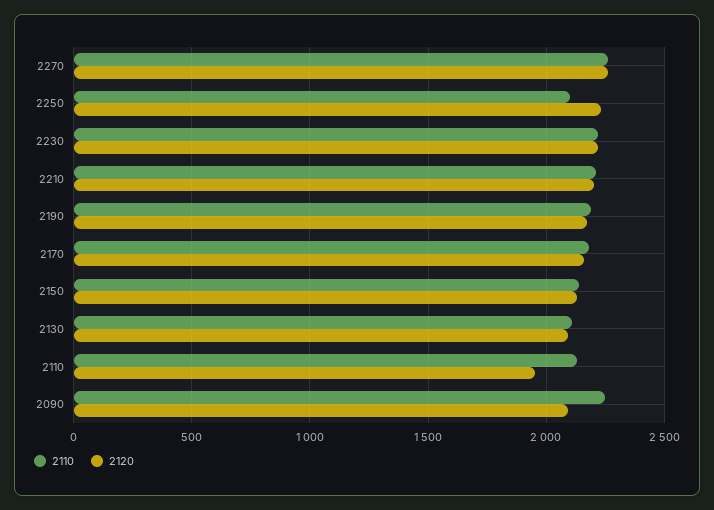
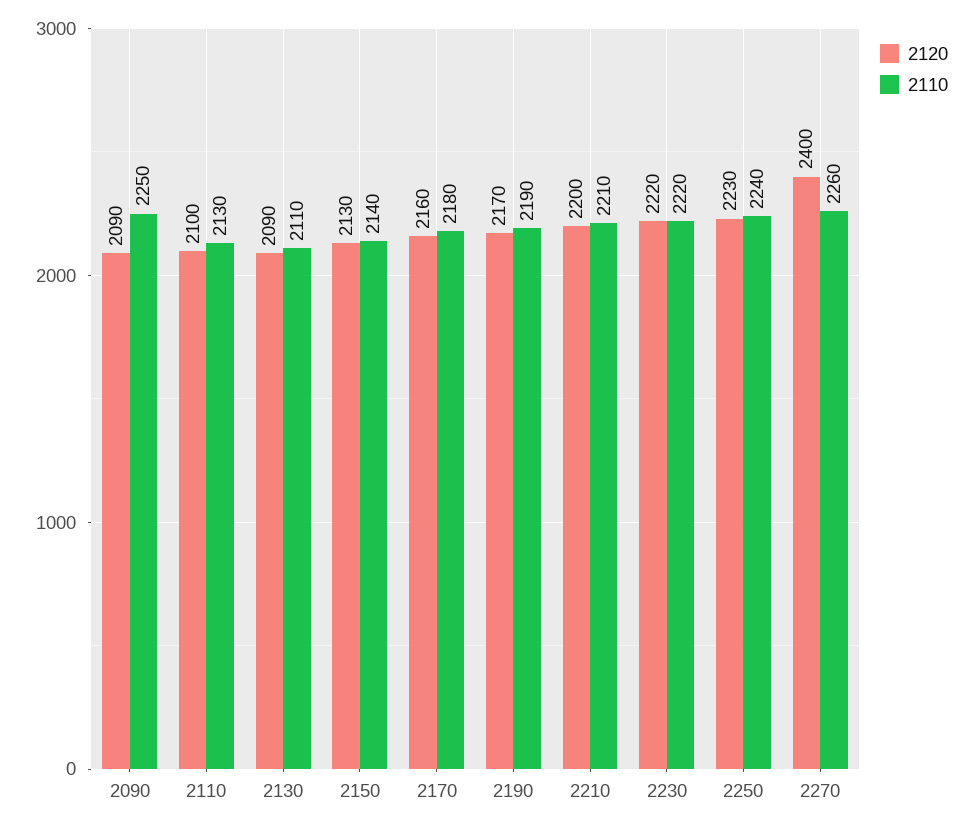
  {
    "2110": {
      "2270": 2260,
-     "2250": 2100,
+     "2250": 2240,
      "2230": 2220,
      "2210": 2210,
      "2190": 2190,
      "2170": 2180,
      "2150": 2140,
      "2130": 2110,
      "2110": 2130,
      "2090": 2250
    },
    "2120": {
-     "2270": 2250,
+     "2270": 2400,
      "2250": 2230,
      "2230": 2220,
      "2210": 2200,
      "2190": 2170,
      "2170": 2160,
      "2150": 2130,
      "2130": 2090,
-     "2110": 1950,
+     "2110": 2100,
      "2090": 2090
    }
  }

